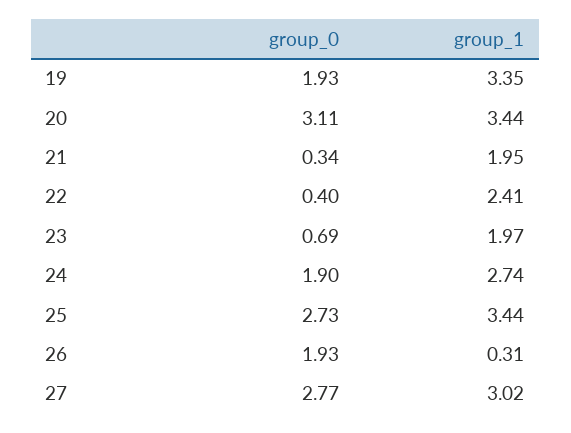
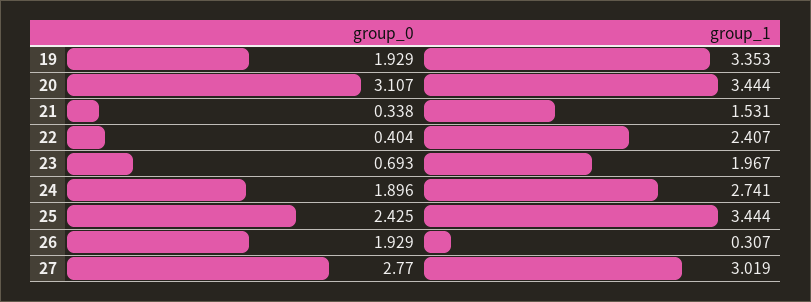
  {
    "group_0": {
      "19": 1.929,
      "20": 3.107,
      "21": 0.338,
      "22": 0.404,
      "23": 0.693,
      "24": 1.896,
-     "25": 2.73,
+     "25": 2.425,
      "26": 1.929,
      "27": 2.77
    },
    "group_1": {
      "19": 3.353,
      "20": 3.444,
-     "21": 1.95,
+     "21": 1.531,
      "22": 2.407,
      "23": 1.967,
      "24": 2.741,
      "25": 3.444,
      "26": 0.307,
      "27": 3.019
    }
  }

